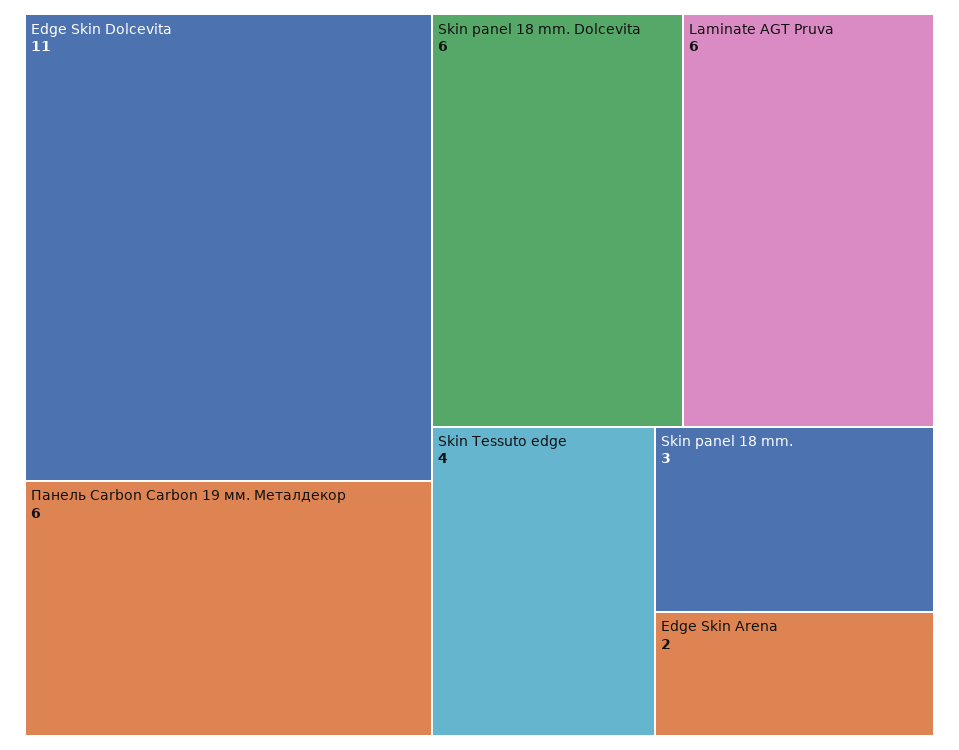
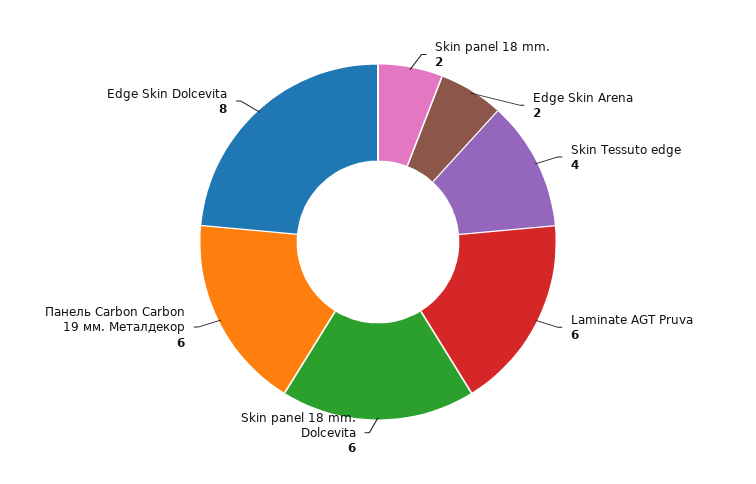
  {
-   "Edge Skin Dolcevita": 11,
+   "Edge Skin Dolcevita": 8,
    "Панель Carbon Carbon 19 мм. Металдекор": 6,
    "Skin panel 18 mm. Dolcevita": 6,
    "Laminate AGT Pruva": 6,
    "Skin Tessuto edge": 4,
-   "Skin panel 18 mm.": 3,
+   "Skin panel 18 mm.": 2,
    "Edge Skin Arena": 2
  }

